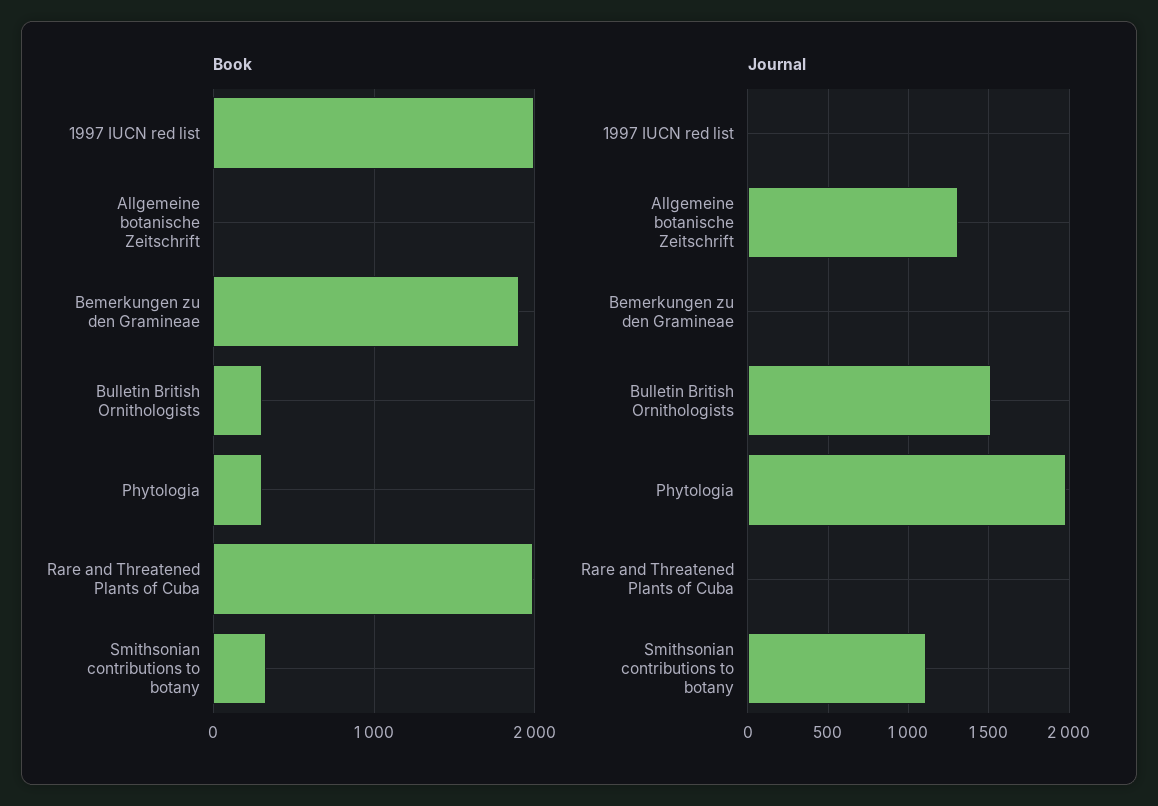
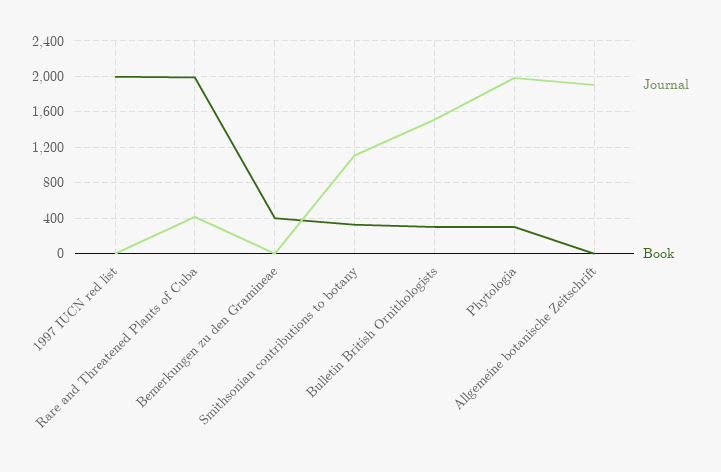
  {
    "Book": {
      "1997 IUCN red list": 2000,
      "Allgemeine botanische Zeitschrift": 0,
-     "Bemerkungen zu den Gramineae": 1900,
+     "Bemerkungen zu den Gramineae": 400,
      "Bulletin British Ornithologists": 300,
      "Phytologia": 300,
      "Rare and Threatened Plants of Cuba": 2000,
      "Smithsonian contributions to botany": 300
    },
    "Journal": {
      "1997 IUCN red list": 0,
-     "Allgemeine botanische Zeitschrift": 1300,
+     "Allgemeine botanische Zeitschrift": 1900,
      "Bemerkungen zu den Gramineae": 0,
      "Bulletin British Ornithologists": 1500,
      "Phytologia": 2000,
-     "Rare and Threatened Plants of Cuba": 0,
+     "Rare and Threatened Plants of Cuba": 400,
      "Smithsonian contributions to botany": 1100
    }
  }

